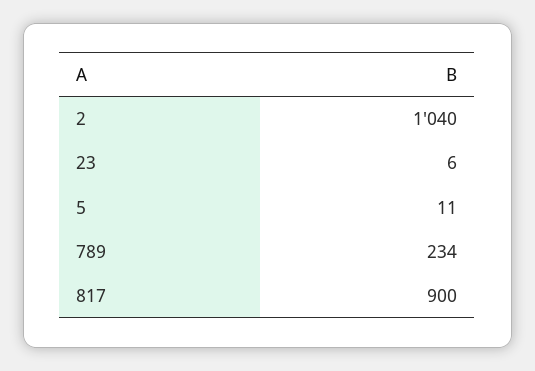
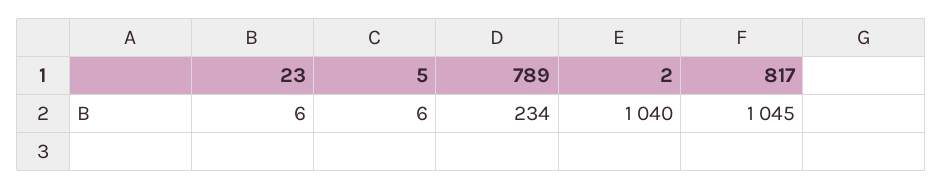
  {
    "2": 1040,
    "23": 6,
-   "5": 11,
+   "5": 6,
    "789": 234,
-   "817": 900
+   "817": 1045
  }

